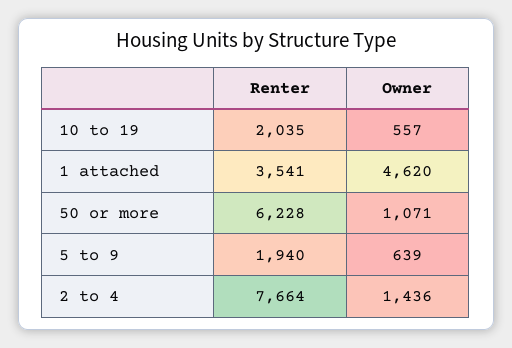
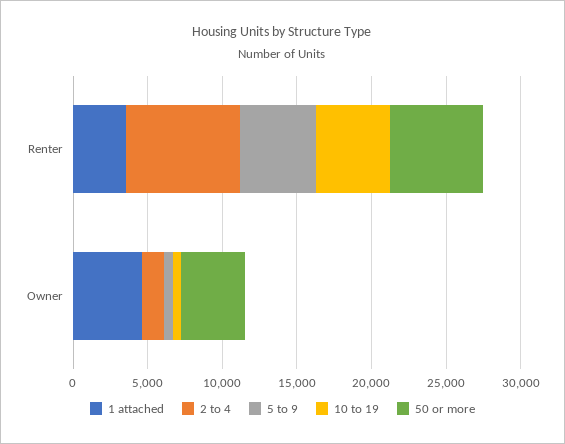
  {
    "10 to 19": {
-     "Renter": 2035,
+     "Renter": 5000,
      "Owner": 557
    },
    "1 attached": {
      "Renter": 3541,
      "Owner": 4620
    },
    "50 or more": {
      "Renter": 6228,
-     "Owner": 1071
+     "Owner": 4000
    },
    "5 to 9": {
-     "Renter": 1940,
+     "Renter": 5000,
      "Owner": 639
    },
    "2 to 4": {
      "Renter": 7664,
      "Owner": 1436
    }
  }

